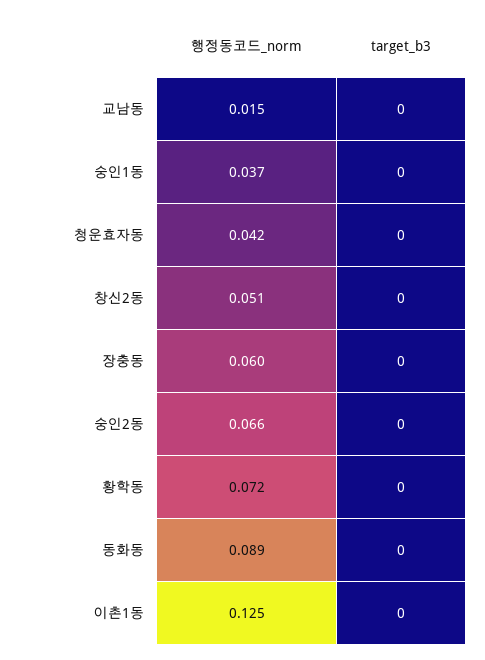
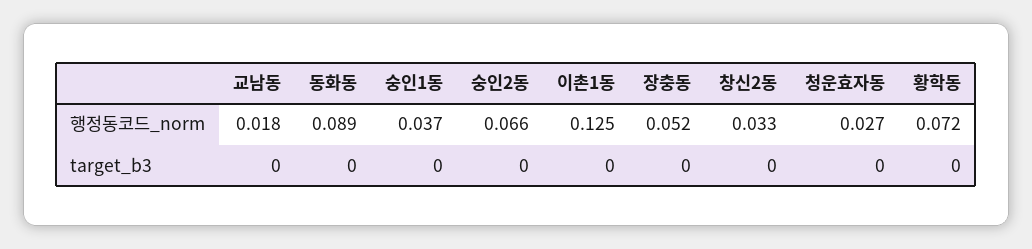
  {
    "행정동코드_norm": {
-     "교남동": 0.015,
+     "교남동": 0.018,
      "숭인1동": 0.037,
-     "청운효자동": 0.042,
+     "청운효자동": 0.027,
-     "창신2동": 0.051,
+     "창신2동": 0.033,
-     "장충동": 0.06,
+     "장충동": 0.052,
      "숭인2동": 0.066,
      "황학동": 0.072,
      "동화동": 0.089,
      "이촌1동": 0.125
    },
    "target_b3": {
      "교남동": 0,
      "숭인1동": 0,
      "청운효자동": 0,
      "창신2동": 0,
      "장충동": 0,
      "숭인2동": 0,
      "황학동": 0,
      "동화동": 0,
      "이촌1동": 0
    }
  }

